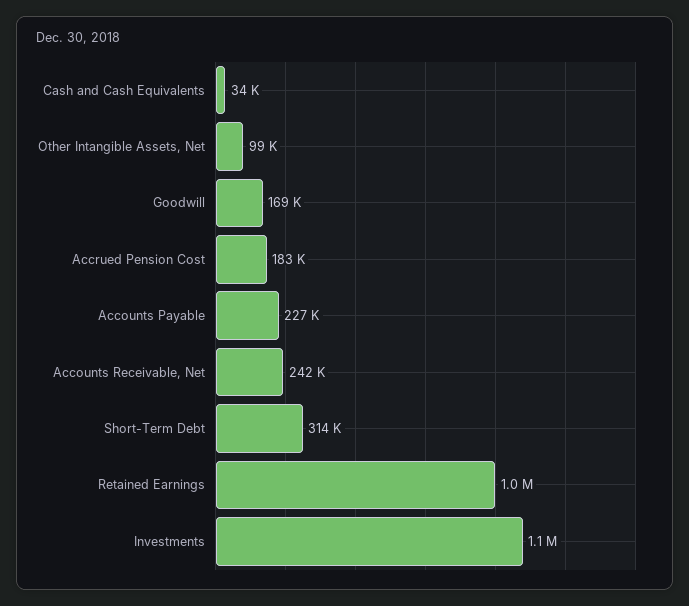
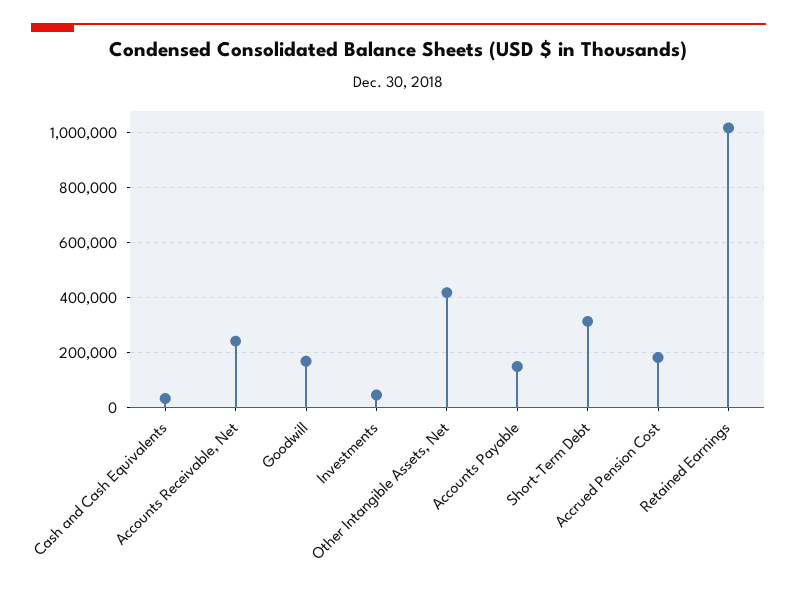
  {
    "Cash and Cash Equivalents": 34000,
-   "Other Intangible Assets, Net": 99000,
+   "Other Intangible Assets, Net": 425000,
    "Goodwill": 169000,
    "Accrued Pension Cost": 183000,
-   "Accounts Payable": 227000,
+   "Accounts Payable": 150000,
    "Accounts Receivable, Net": 242000,
    "Short-Term Debt": 314000,
    "Retained Earnings": 1000000,
-   "Investments": 1100000
+   "Investments": 50000
  }

